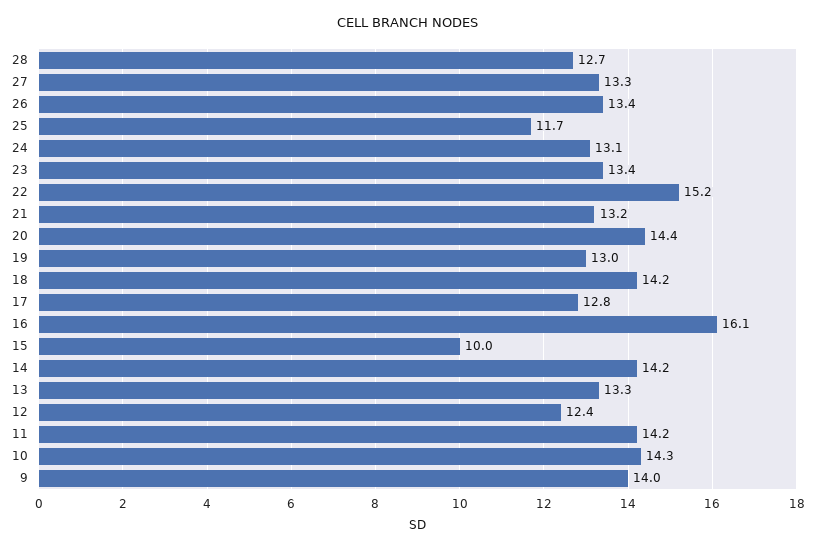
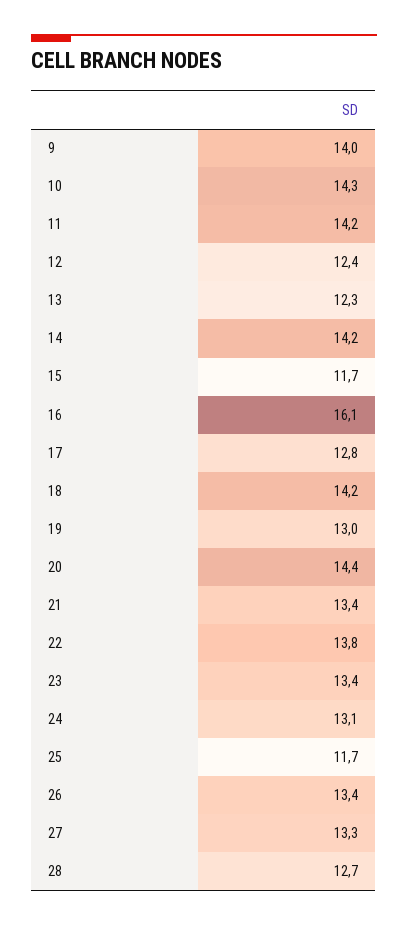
  {
    "28": 12.7,
    "27": 13.3,
    "26": 13.4,
    "25": 11.7,
    "24": 13.1,
    "23": 13.4,
-   "22": 15.2,
+   "22": 13.8,
-   "21": 13.2,
+   "21": 13.4,
    "20": 14.4,
    "19": 13,
    "18": 14.2,
    "17": 12.8,
    "16": 16.1,
-   "15": 10,
+   "15": 11.7,
    "14": 14.2,
-   "13": 13.3,
+   "13": 12.3,
    "12": 12.4,
    "11": 14.2,
    "10": 14.3,
    "9": 14
  }

